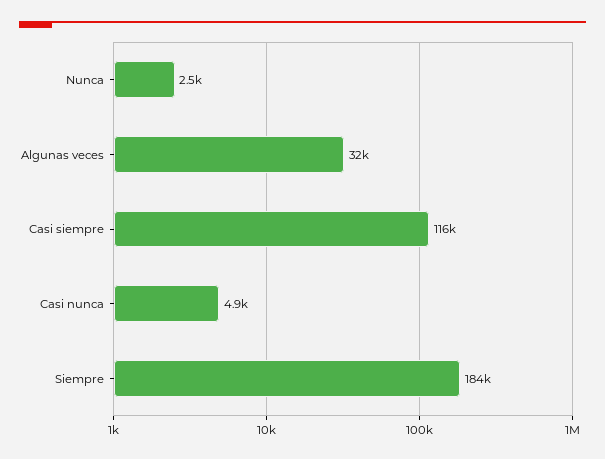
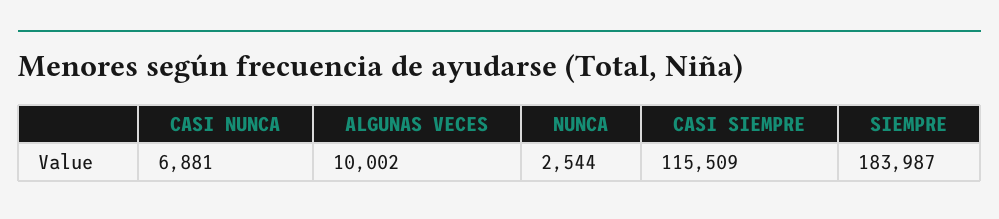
  {
    "Nunca": 2544,
-   "Algunas veces": 32000,
+   "Algunas veces": 10002,
    "Casi siempre": 115509,
-   "Casi nunca": 4900,
+   "Casi nunca": 6881,
    "Siempre": 183987
  }

